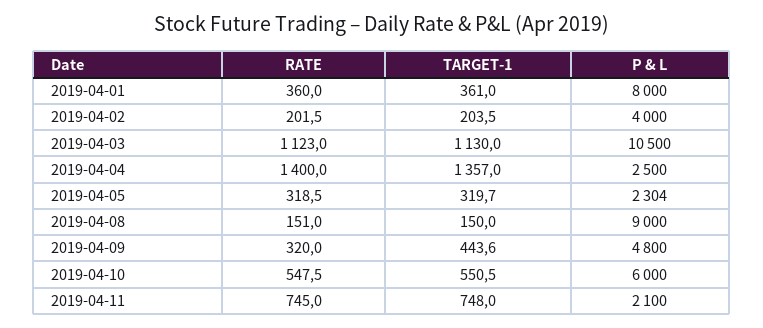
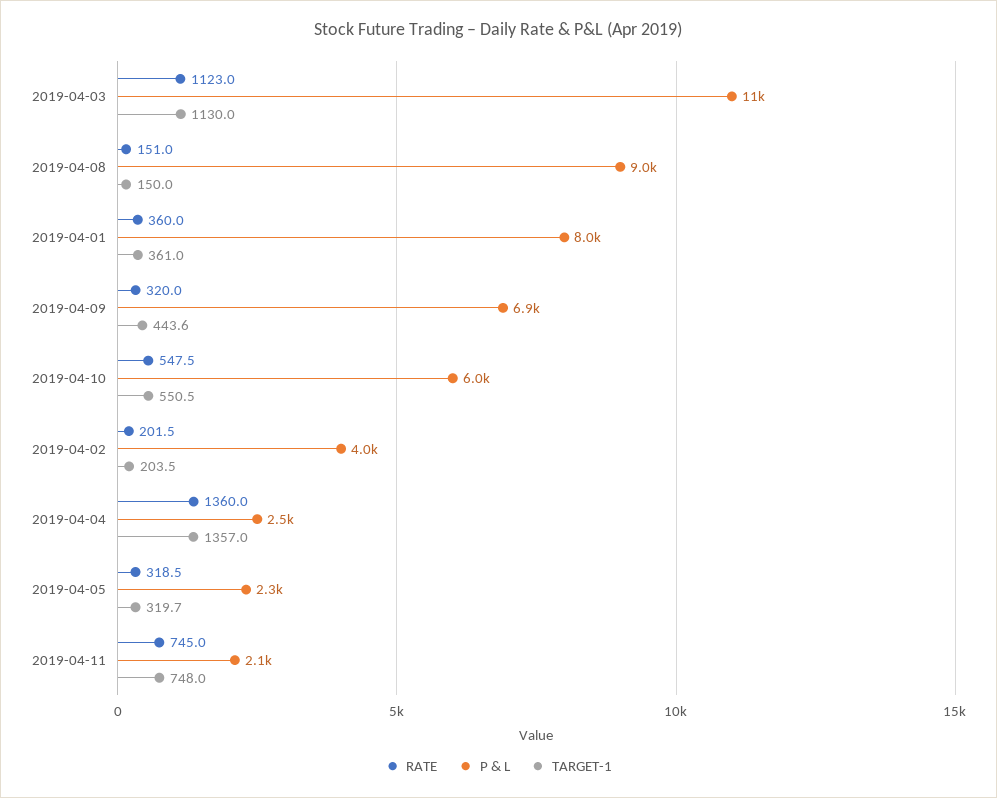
  {
    "RATE": {
      "2019-04-01": 360,
      "2019-04-02": 201.5,
      "2019-04-03": 1123,
-     "2019-04-04": 1400,
+     "2019-04-04": 1360,
      "2019-04-05": 318.5,
      "2019-04-08": 151,
      "2019-04-09": 320,
      "2019-04-10": 547.5,
      "2019-04-11": 745
    },
    "TARGET-1": {
      "2019-04-01": 361,
      "2019-04-02": 203.5,
      "2019-04-03": 1130,
      "2019-04-04": 1357,
      "2019-04-05": 319.7,
      "2019-04-08": 150,
      "2019-04-09": 443.6,
      "2019-04-10": 550.5,
      "2019-04-11": 748
    },
    "P & L": {
      "2019-04-01": 8000,
      "2019-04-02": 4000,
      "2019-04-03": 10500,
      "2019-04-04": 2500,
      "2019-04-05": 2304,
      "2019-04-08": 9000,
-     "2019-04-09": 4800,
+     "2019-04-09": 6900,
      "2019-04-10": 6000,
      "2019-04-11": 2100
    }
  }

